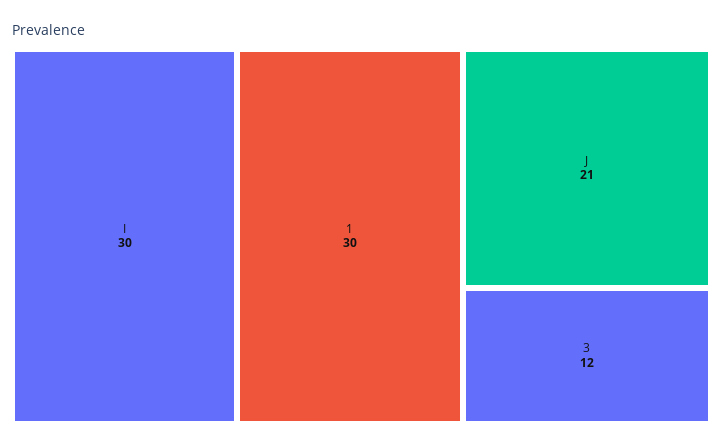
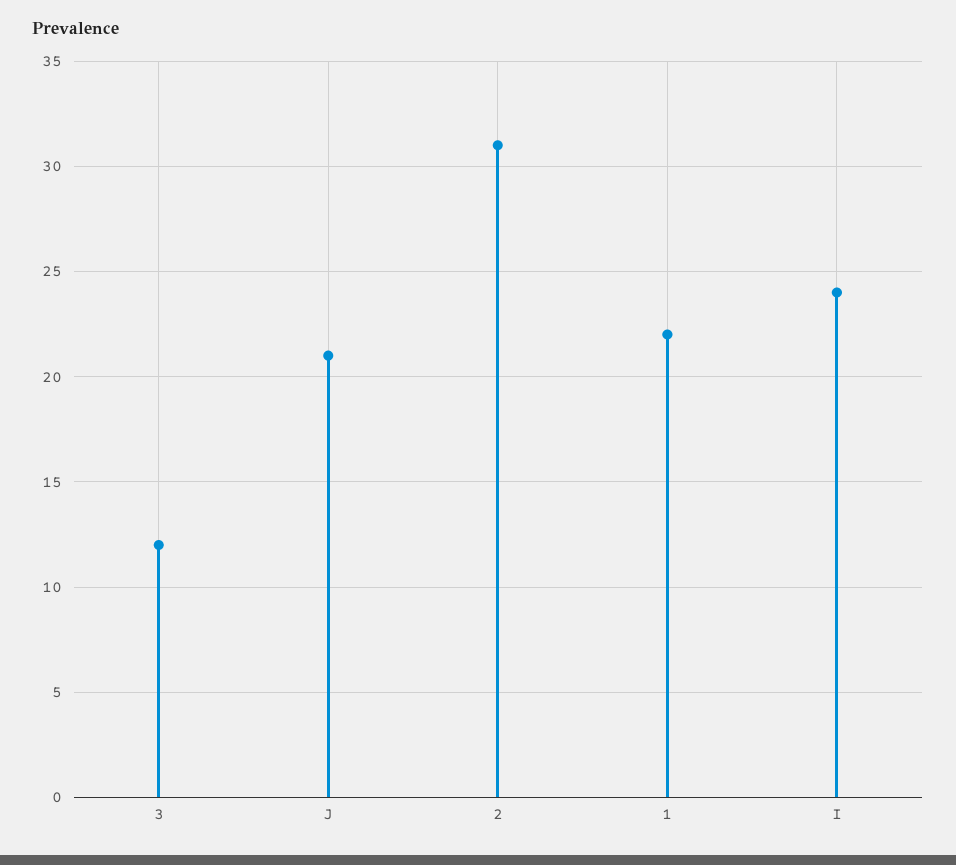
  {
-   "I": 30,
+   "I": 24,
-   "1": 30,
+   "1": 22,
    "J": 21,
-   "3": 12
+   "3": 12,
+   "2": 31
  }

